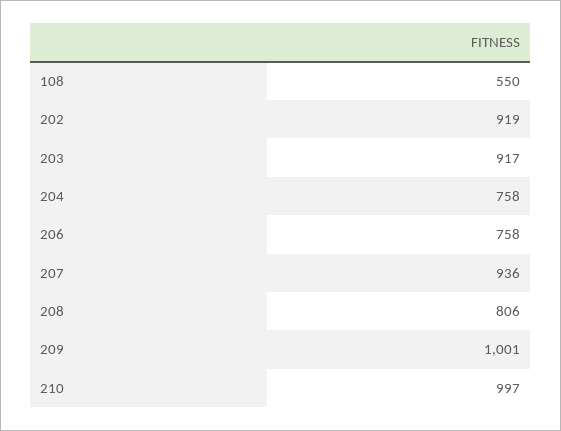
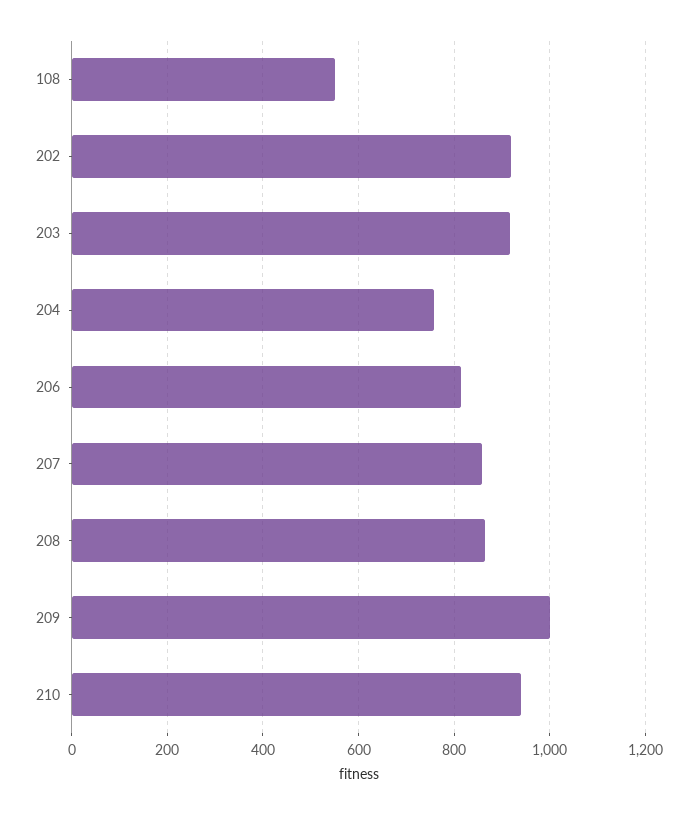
  {
    "108": 550,
    "202": 919,
    "203": 917,
    "204": 758,
-   "206": 758,
+   "206": 820,
-   "207": 936,
+   "207": 860,
-   "208": 806,
+   "208": 860,
    "209": 1001,
-   "210": 997
+   "210": 940
  }

